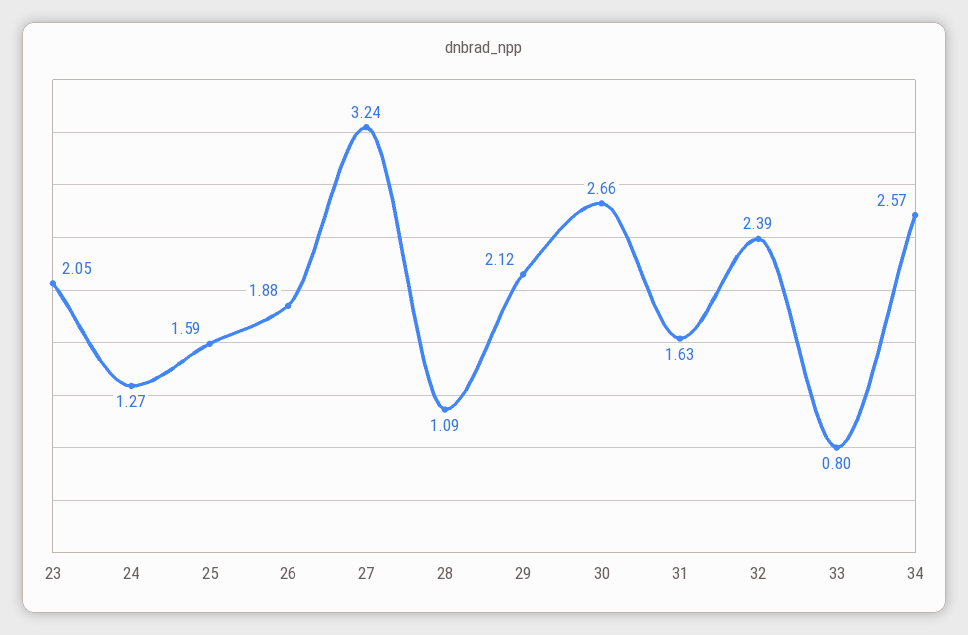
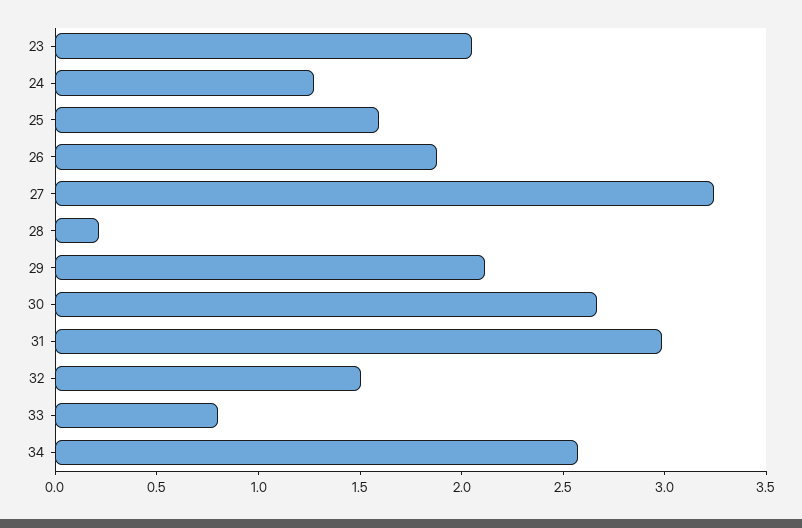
  {
    "23": 2.05,
    "24": 1.27,
    "25": 1.59,
    "26": 1.88,
    "27": 3.24,
-   "28": 1.09,
+   "28": 0.2,
    "29": 2.12,
    "30": 2.66,
-   "31": 1.63,
+   "31": 3,
-   "32": 2.39,
+   "32": 1.5,
    "33": 0.8,
    "34": 2.57
  }

